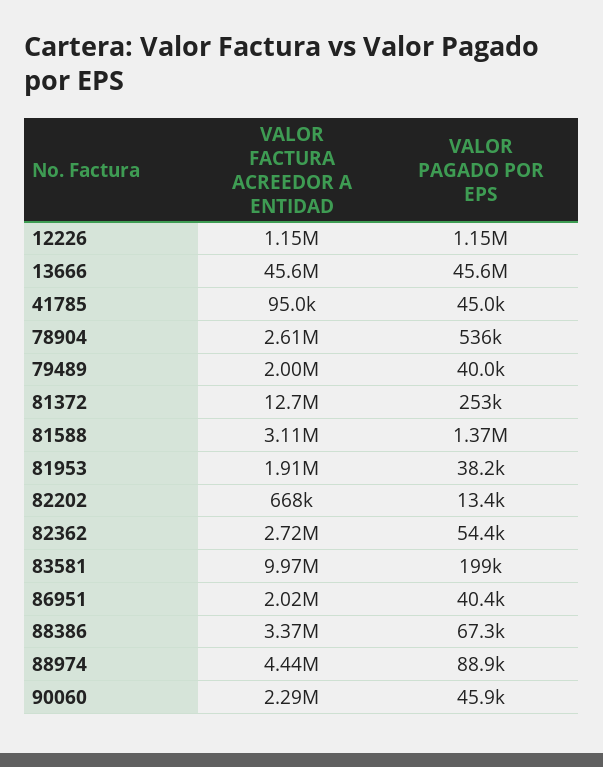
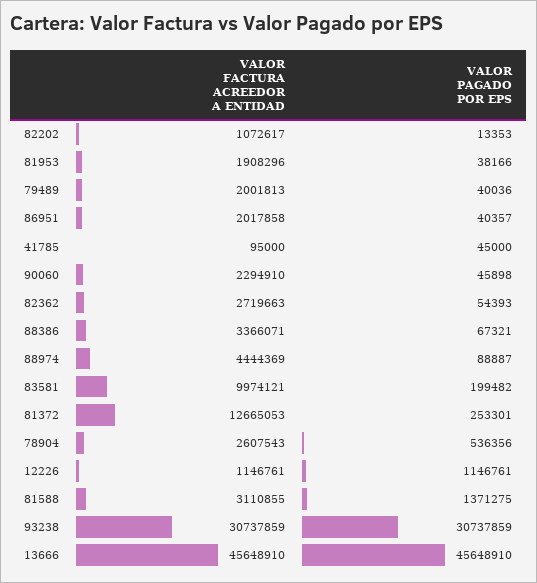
  {
    "VALOR FACTURA ACREEDOR A ENTIDAD": {
      "12226": 1146761,
      "13666": 45648910,
      "41785": 95000,
      "78904": 2607543,
      "79489": 2001813,
      "81372": 12665053,
      "81588": 3110855,
      "81953": 1908296,
-     "82202": 668000,
+     "82202": 1072617,
      "82362": 2719663,
      "83581": 9974121,
      "86951": 2017858,
      "88386": 3366071,
      "88974": 4444369,
-     "90060": 2294910
+     "90060": 2294910,
+     "93238": 30737859
    },
    "VALOR PAGADO POR EPS": {
      "12226": 1146761,
      "13666": 45648910,
      "41785": 45000,
      "78904": 536356,
      "79489": 40036,
      "81372": 253301,
      "81588": 1371275,
      "81953": 38166,
      "82202": 13353,
      "82362": 54393,
      "83581": 199482,
      "86951": 40357,
      "88386": 67321,
      "88974": 88887,
-     "90060": 45898
+     "90060": 45898,
+     "93238": 30737859
    }
  }

